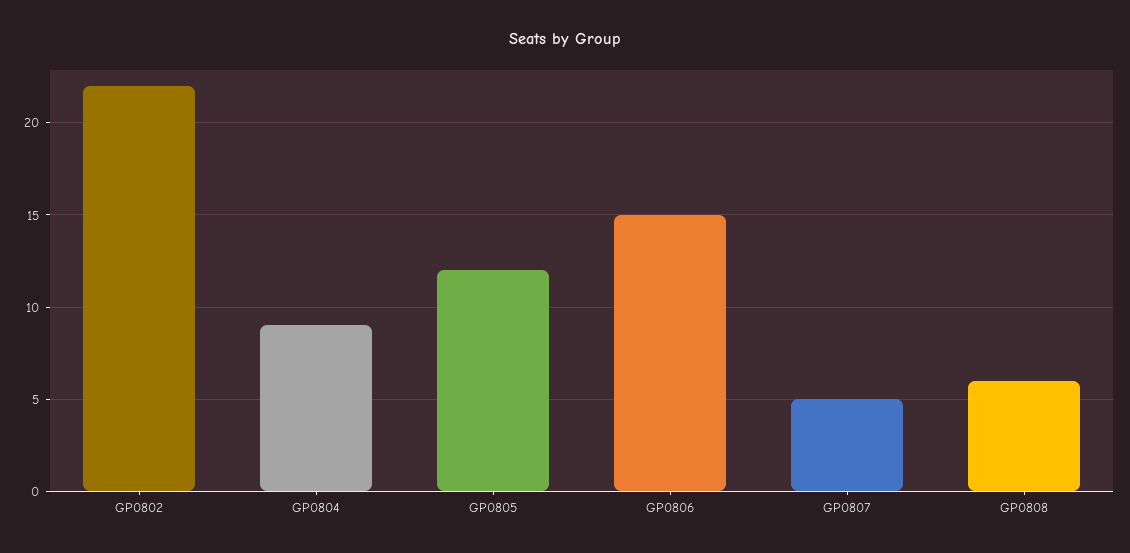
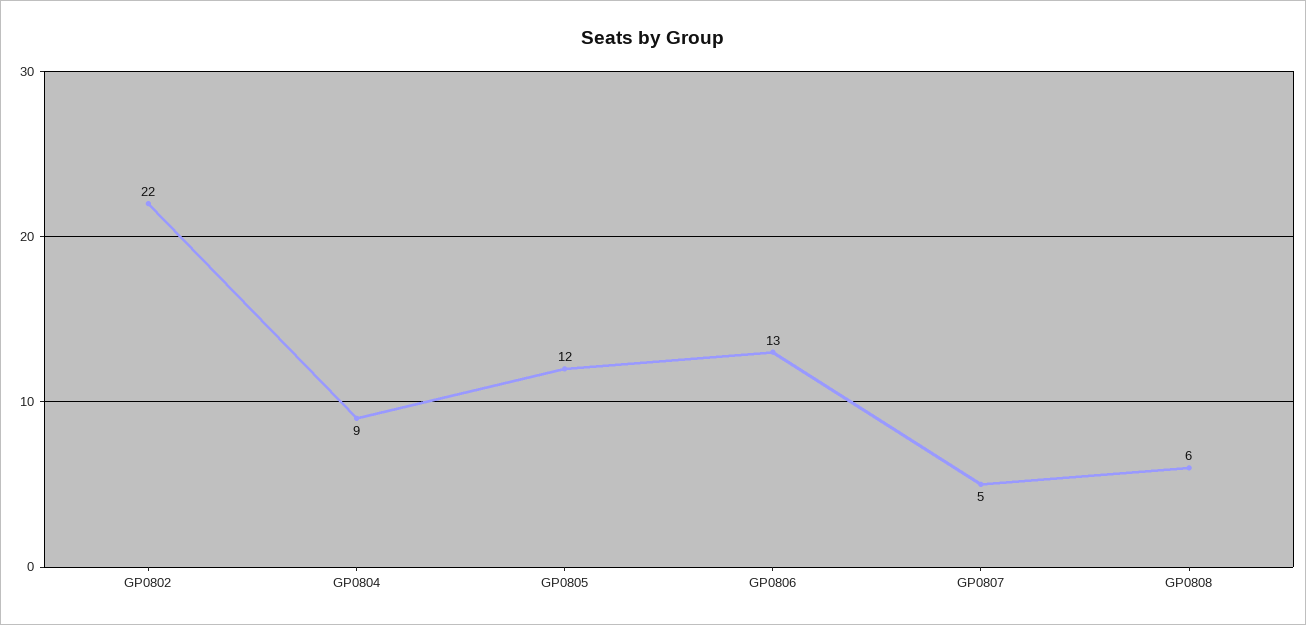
  {
    "GP0802": 22,
    "GP0804": 9,
    "GP0805": 12,
-   "GP0806": 15,
+   "GP0806": 13,
    "GP0807": 5,
    "GP0808": 6
  }

